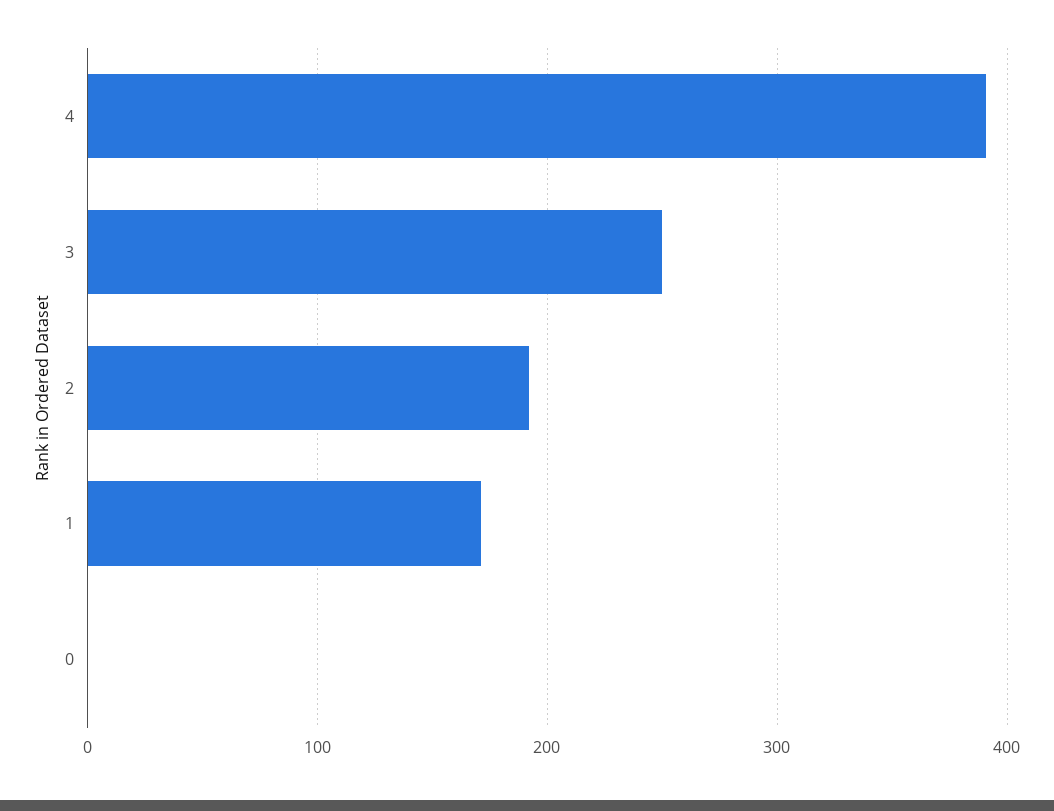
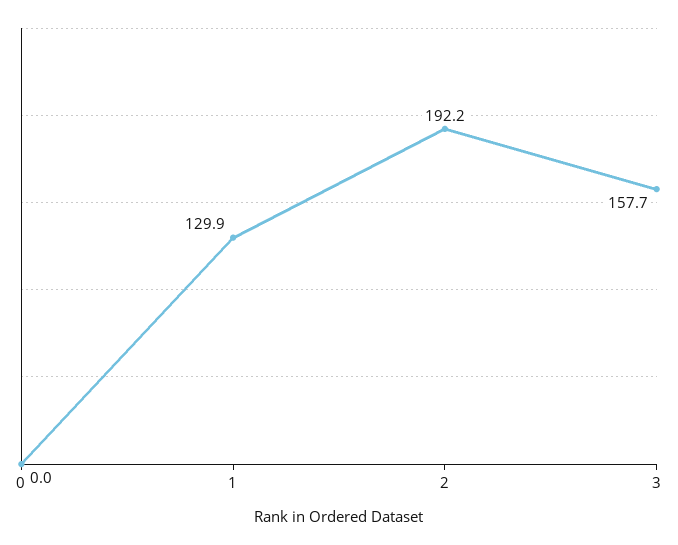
  {
-   "4": 390,
-   "3": 250,
+   "3": 157.7,
    "2": 192.2,
-   "1": 170,
+   "1": 129.9,
    "0": 0
  }

